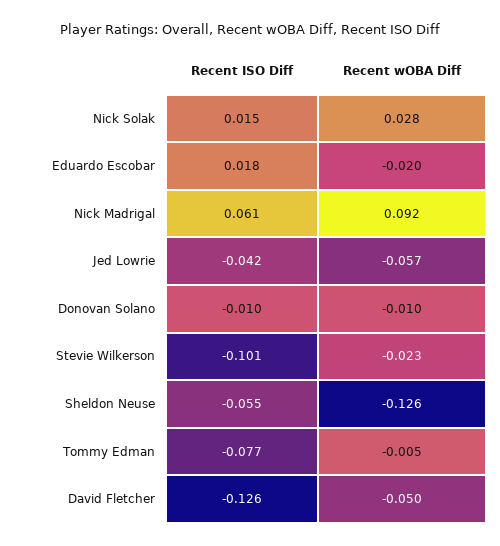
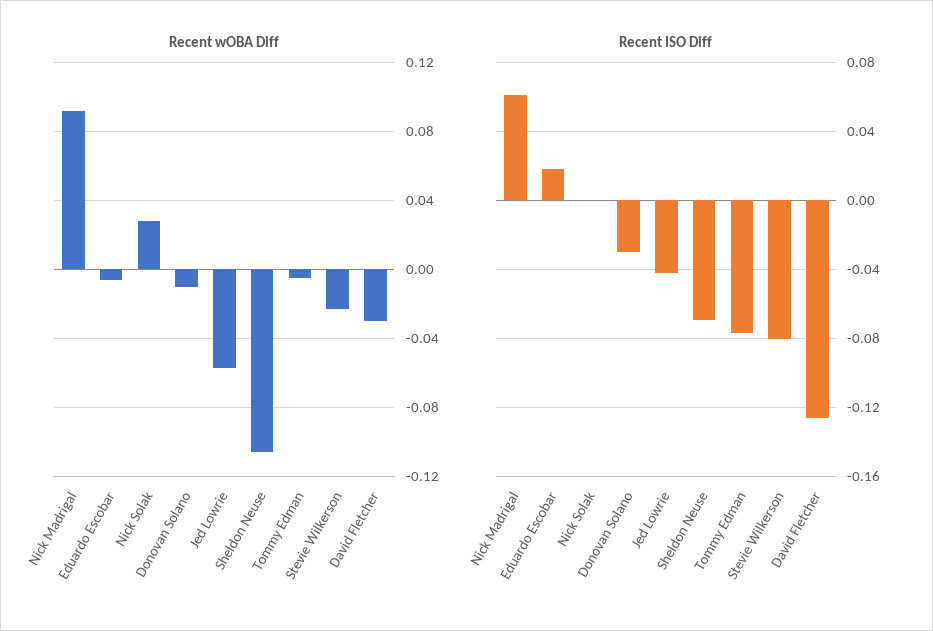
  {
    "Recent ISO Diff": {
-     "Nick Solak": 0.015,
+     "Nick Solak": 0,
      "Eduardo Escobar": 0.018,
      "Nick Madrigal": 0.061,
      "Jed Lowrie": -0.042,
-     "Donovan Solano": -0.01,
+     "Donovan Solano": -0.03,
-     "Stevie Wilkerson": -0.101,
+     "Stevie Wilkerson": -0.08,
-     "Sheldon Neuse": -0.055,
+     "Sheldon Neuse": -0.07,
      "Tommy Edman": -0.077,
      "David Fletcher": -0.126
    },
    "Recent wOBA Diff": {
      "Nick Solak": 0.028,
-     "Eduardo Escobar": -0.02,
+     "Eduardo Escobar": -0.005,
      "Nick Madrigal": 0.092,
      "Jed Lowrie": -0.057,
      "Donovan Solano": -0.01,
      "Stevie Wilkerson": -0.023,
-     "Sheldon Neuse": -0.126,
+     "Sheldon Neuse": -0.105,
      "Tommy Edman": -0.005,
-     "David Fletcher": -0.05
+     "David Fletcher": -0.03
    }
  }

